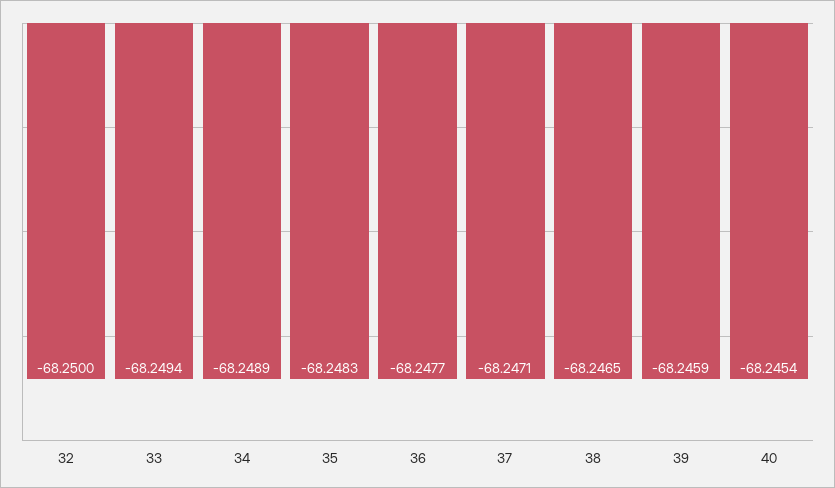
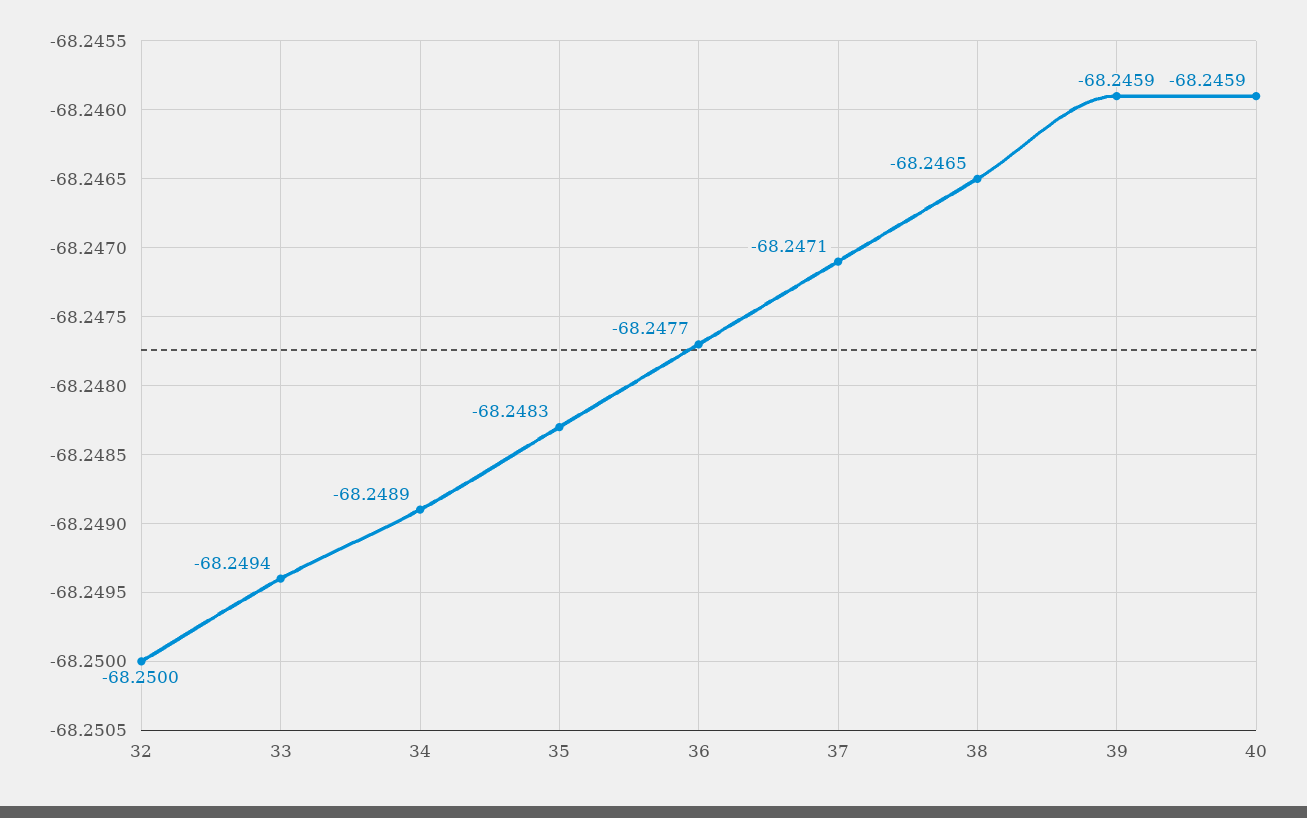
  {
    "32": -68.25,
    "33": -68.2494,
    "34": -68.2489,
    "35": -68.2483,
    "36": -68.2477,
    "37": -68.2471,
    "38": -68.2465,
    "39": -68.2459,
-   "40": -68.2454
+   "40": -68.2459
  }

